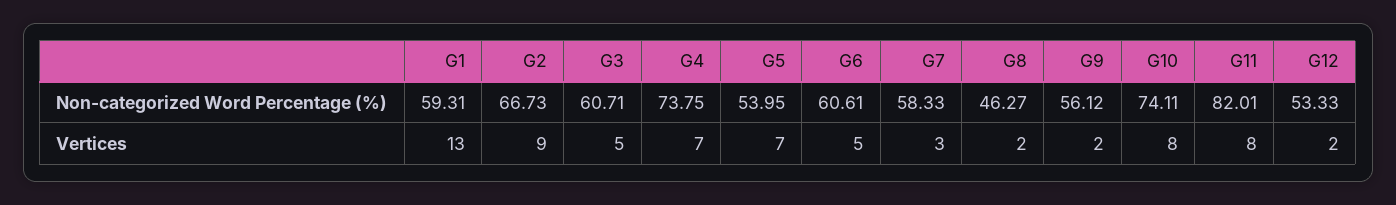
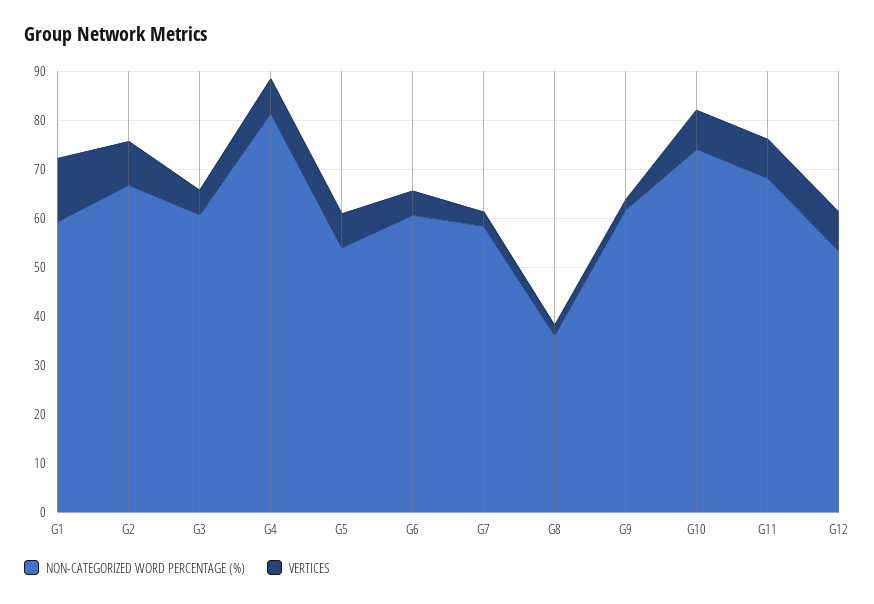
  {
    "Non-categorized Word Percentage (%)": {
      "G1": 59.31,
      "G2": 66.73,
      "G3": 60.71,
-     "G4": 73.75,
+     "G4": 82,
      "G5": 53.95,
      "G6": 60.61,
      "G7": 58.33,
-     "G8": 46.27,
+     "G8": 36,
-     "G9": 56.12,
+     "G9": 62,
      "G10": 74.11,
-     "G11": 82.01,
+     "G11": 68,
      "G12": 53.33
    },
    "Vertices": {
      "G1": 13,
      "G2": 9,
      "G3": 5,
      "G4": 7,
      "G5": 7,
      "G6": 5,
      "G7": 3,
      "G8": 2,
      "G9": 2,
      "G10": 8,
      "G11": 8,
-     "G12": 2
+     "G12": 8
    }
  }

